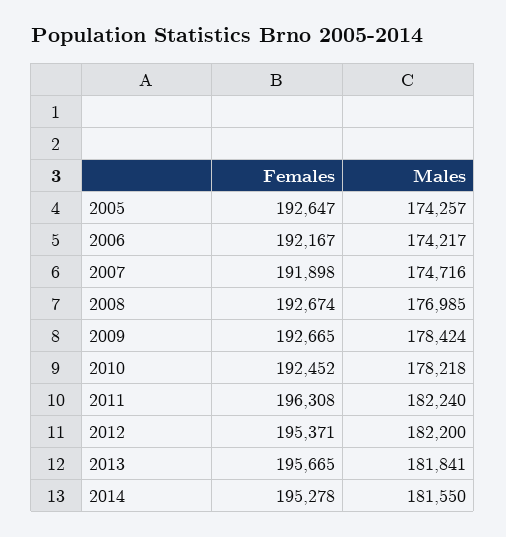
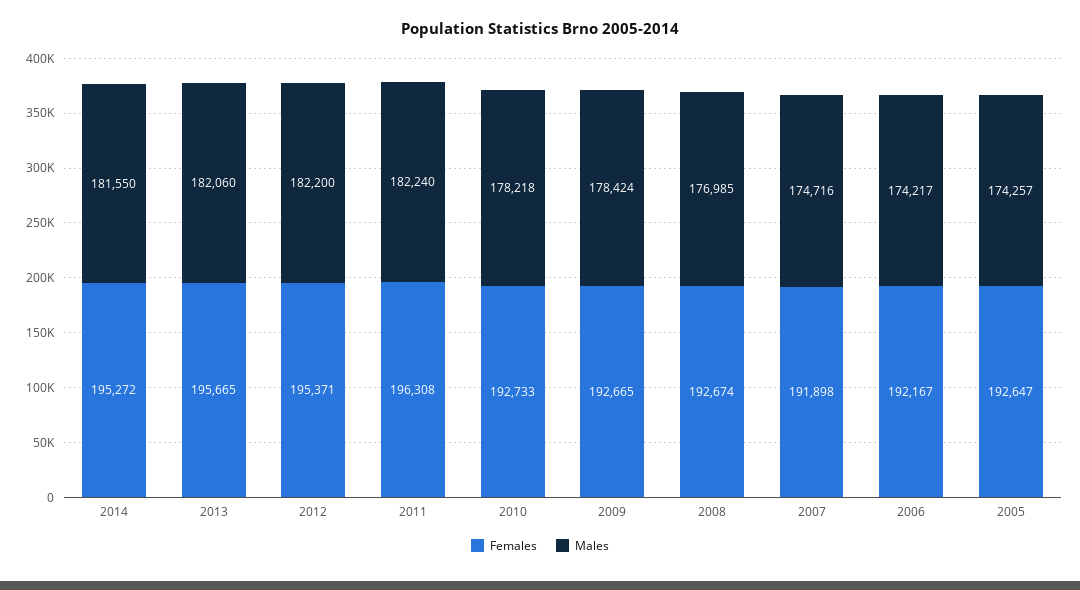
  {
    "Females": {
      "2005": 192647,
      "2006": 192167,
      "2007": 191898,
      "2008": 192674,
      "2009": 192665,
-     "2010": 192452,
+     "2010": 192733,
      "2011": 196308,
      "2012": 195371,
      "2013": 195665,
-     "2014": 195278
+     "2014": 195272
    },
    "Males": {
      "2005": 174257,
      "2006": 174217,
      "2007": 174716,
      "2008": 176985,
      "2009": 178424,
      "2010": 178218,
      "2011": 182240,
      "2012": 182200,
-     "2013": 181841,
+     "2013": 182060,
      "2014": 181550
    }
  }

